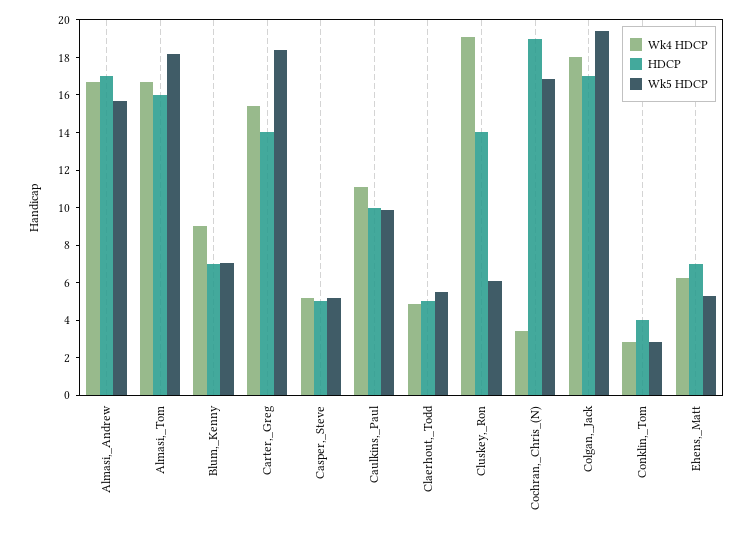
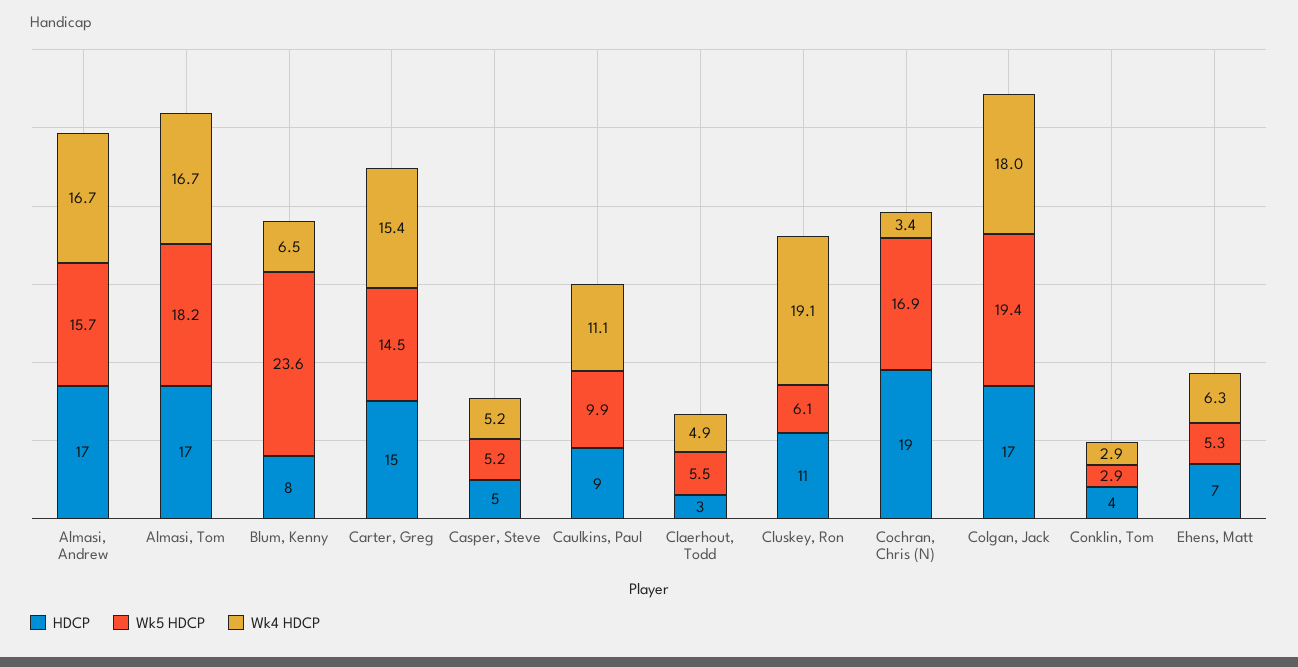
  {
    "Wk4 HDCP": {
      "Almasi,_Andrew": 16.7,
      "Almasi,_Tom": 16.7,
-     "Blum,_Kenny": 9,
+     "Blum,_Kenny": 6.5,
      "Carter,_Greg": 15.4,
      "Casper,_Steve": 5.2,
      "Caulkins,_Paul": 11.1,
      "Claerhout,_Todd": 4.9,
      "Cluskey,_Ron": 19.1,
      "Cochran,_Chris_(N)": 3.4,
      "Colgan,_Jack": 18,
      "Conklin,_Tom": 2.9,
      "Ehens,_Matt": 6.3
    },
    "HDCP": {
      "Almasi,_Andrew": 17,
-     "Almasi,_Tom": 16,
+     "Almasi,_Tom": 17,
-     "Blum,_Kenny": 7,
+     "Blum,_Kenny": 8,
-     "Carter,_Greg": 14,
+     "Carter,_Greg": 15,
      "Casper,_Steve": 5,
-     "Caulkins,_Paul": 10,
+     "Caulkins,_Paul": 9,
-     "Claerhout,_Todd": 5,
+     "Claerhout,_Todd": 3,
-     "Cluskey,_Ron": 14,
+     "Cluskey,_Ron": 11,
      "Cochran,_Chris_(N)": 19,
      "Colgan,_Jack": 17,
      "Conklin,_Tom": 4,
      "Ehens,_Matt": 7
    },
    "Wk5 HDCP": {
      "Almasi,_Andrew": 15.7,
      "Almasi,_Tom": 18.2,
-     "Blum,_Kenny": 7,
+     "Blum,_Kenny": 23.6,
-     "Carter,_Greg": 18.5,
+     "Carter,_Greg": 14.5,
      "Casper,_Steve": 5.2,
      "Caulkins,_Paul": 9.9,
      "Claerhout,_Todd": 5.5,
      "Cluskey,_Ron": 6.1,
      "Cochran,_Chris_(N)": 16.9,
      "Colgan,_Jack": 19.4,
      "Conklin,_Tom": 2.9,
      "Ehens,_Matt": 5.3
    }
  }

